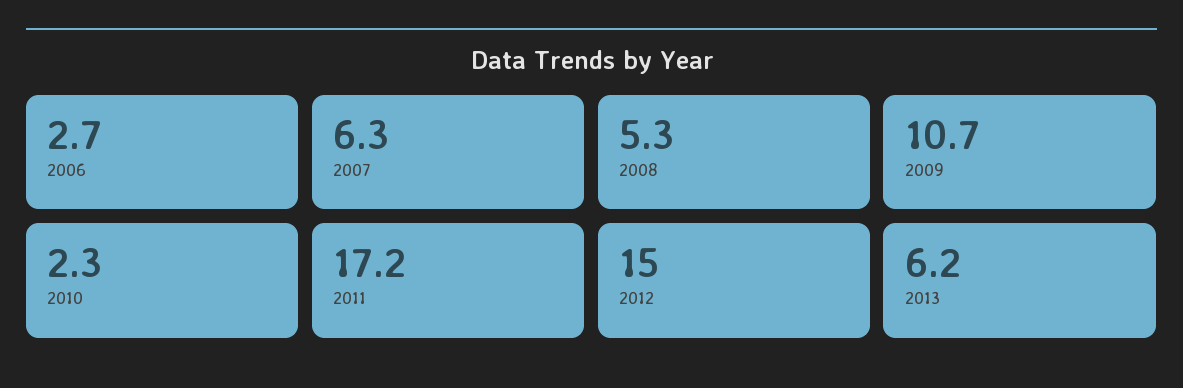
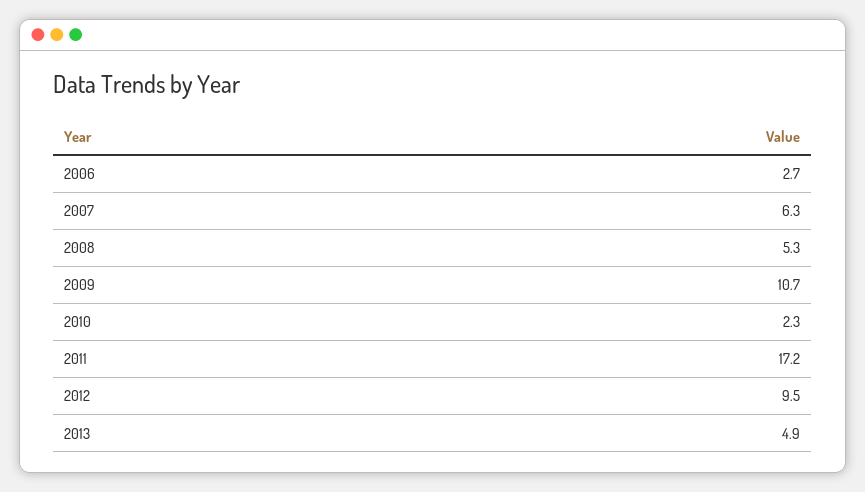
  {
    "2006": 2.7,
    "2007": 6.3,
    "2008": 5.3,
    "2009": 10.7,
    "2010": 2.3,
    "2011": 17.2,
-   "2012": 15,
+   "2012": 9.5,
-   "2013": 6.2
+   "2013": 4.9
  }

